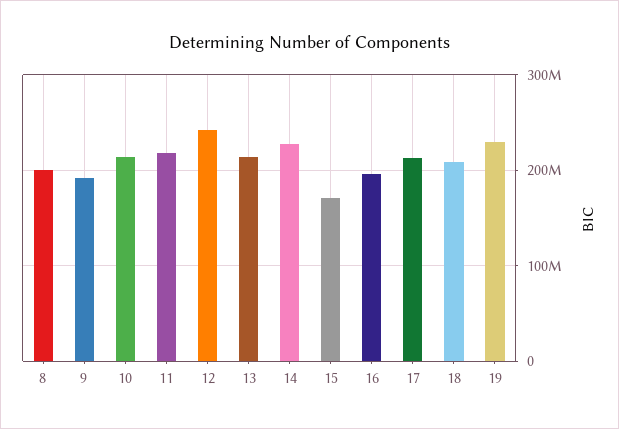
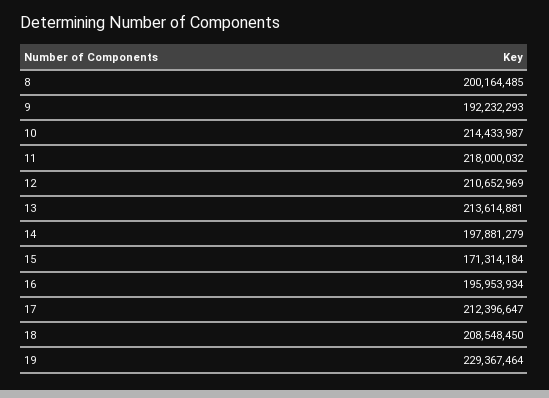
  {
    "8": 200164485,
    "9": 192232293,
    "10": 214433987,
    "11": 218000032,
-   "12": 240000000,
+   "12": 210652969,
    "13": 213614881,
-   "14": 230000000,
+   "14": 197881279,
    "15": 171314184,
    "16": 195953934,
    "17": 212396647,
    "18": 208548450,
    "19": 229367464
  }

